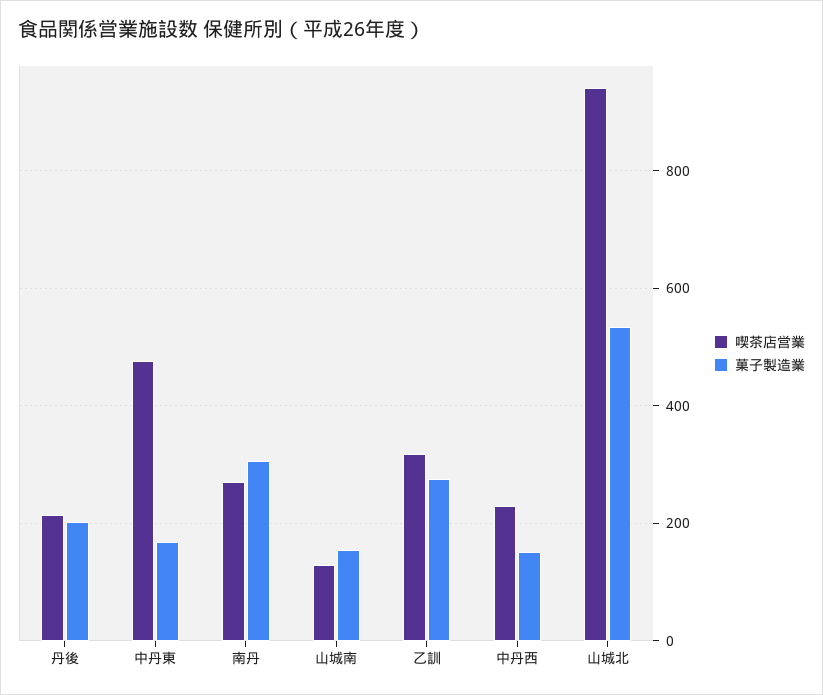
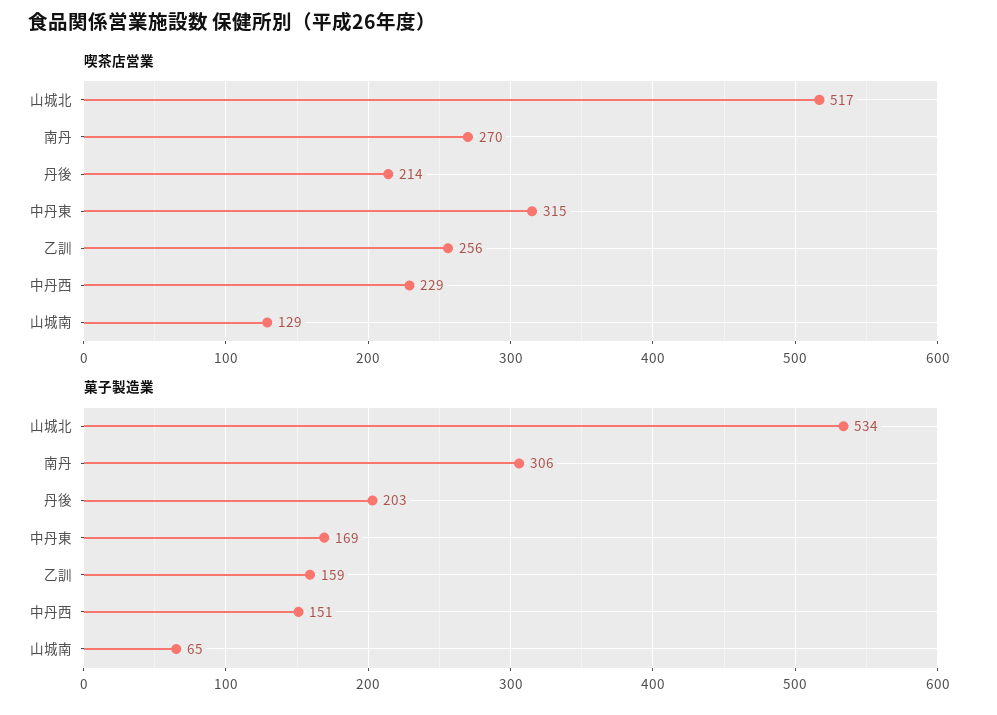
  {
    "喫茶店営業": {
      "丹後": 214,
-     "中丹東": 480,
+     "中丹東": 315,
      "南丹": 270,
      "山城南": 129,
-     "乙訓": 320,
+     "乙訓": 256,
      "中丹西": 229,
-     "山城北": 940
+     "山城北": 517
    },
    "菓子製造業": {
      "丹後": 203,
      "中丹東": 169,
      "南丹": 306,
-     "山城南": 160,
+     "山城南": 65,
-     "乙訓": 280,
+     "乙訓": 159,
      "中丹西": 151,
      "山城北": 534
    }
  }

